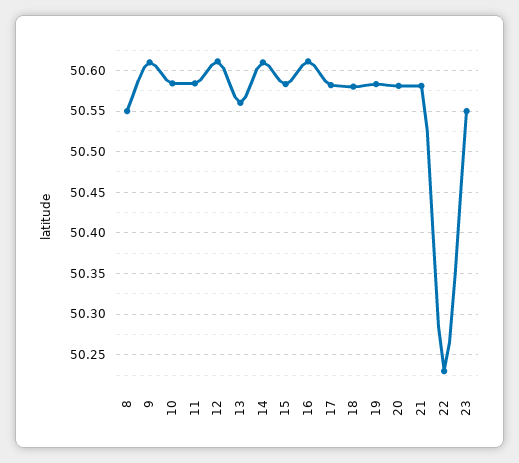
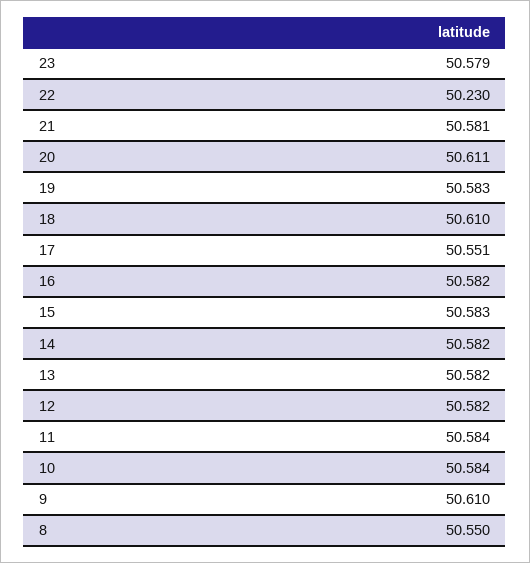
  {
    "8": 50.55,
    "9": 50.61,
    "10": 50.584,
    "11": 50.584,
-   "12": 50.61,
+   "12": 50.582,
-   "13": 50.56,
+   "13": 50.582,
-   "14": 50.61,
+   "14": 50.582,
    "15": 50.583,
-   "16": 50.61,
+   "16": 50.582,
-   "17": 50.58,
+   "17": 50.551,
-   "18": 50.58,
+   "18": 50.61,
    "19": 50.583,
-   "20": 50.58,
+   "20": 50.611,
    "21": 50.581,
    "22": 50.23,
-   "23": 50.55
+   "23": 50.579
  }

